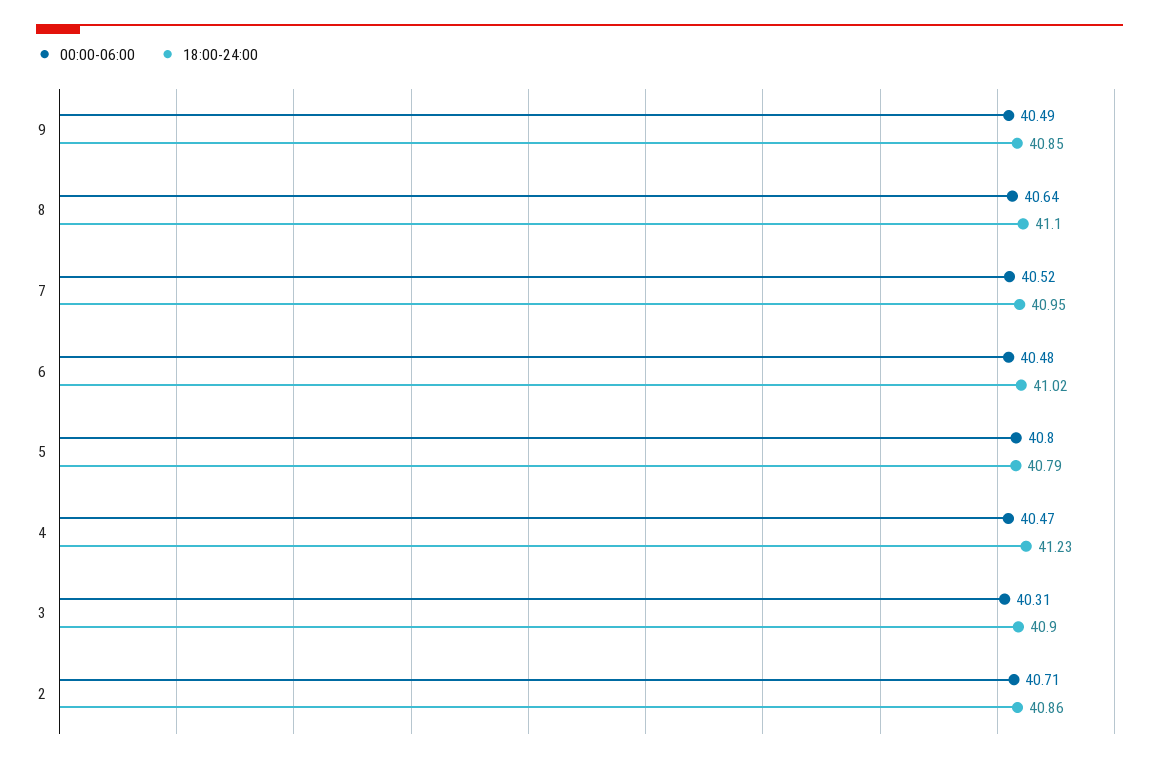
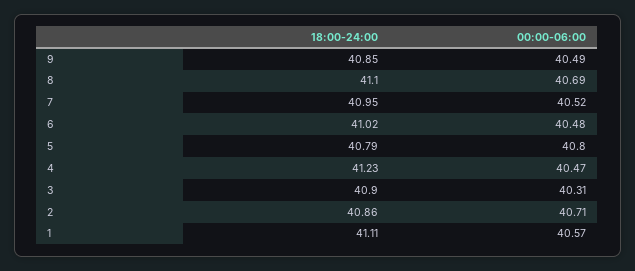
  {
    "00:00-06:00": {
      "9": 40.49,
-     "8": 40.64,
+     "8": 40.69,
      "7": 40.52,
      "6": 40.48,
      "5": 40.8,
      "4": 40.47,
      "3": 40.31,
-     "2": 40.71
+     "2": 40.71,
+     "1": 40.57
    },
    "18:00-24:00": {
      "9": 40.85,
      "8": 41.1,
      "7": 40.95,
      "6": 41.02,
      "5": 40.79,
      "4": 41.23,
      "3": 40.9,
-     "2": 40.86
+     "2": 40.86,
+     "1": 41.11
    }
  }

